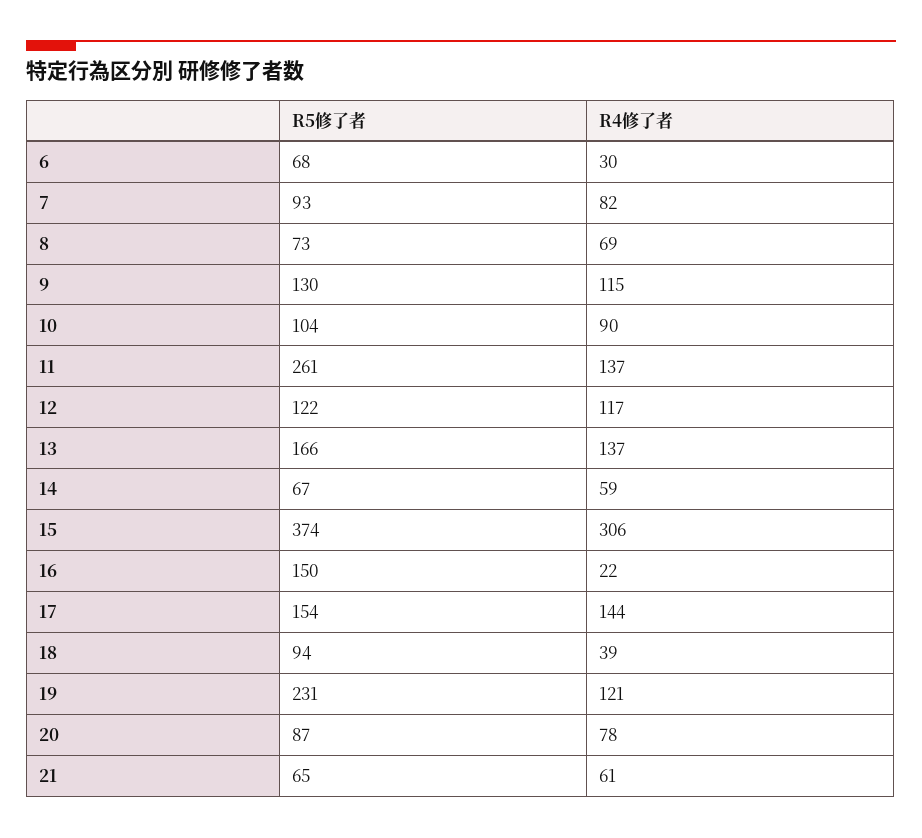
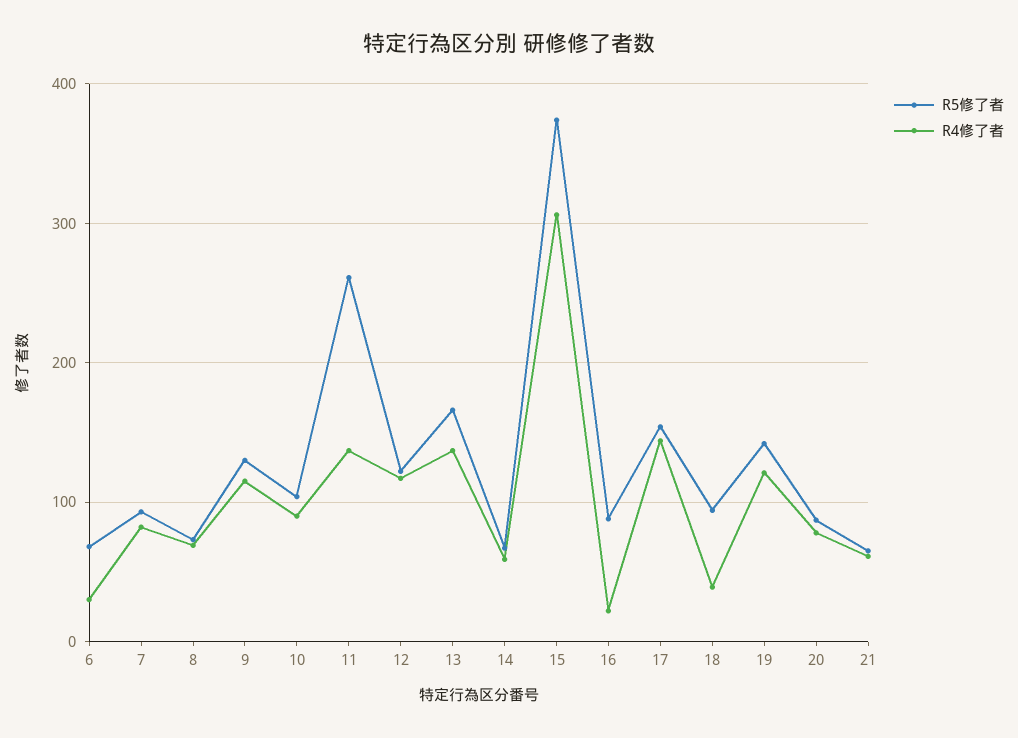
  {
    "R5修了者": {
      "6": 68,
      "7": 93,
      "8": 73,
      "9": 130,
      "10": 104,
      "11": 261,
      "12": 122,
      "13": 166,
      "14": 67,
      "15": 374,
-     "16": 150,
+     "16": 90,
      "17": 154,
      "18": 94,
-     "19": 231,
+     "19": 140,
      "20": 87,
      "21": 65
    },
    "R4修了者": {
      "6": 30,
      "7": 82,
      "8": 69,
      "9": 115,
      "10": 90,
      "11": 137,
      "12": 117,
      "13": 137,
      "14": 59,
      "15": 306,
      "16": 22,
      "17": 144,
      "18": 39,
      "19": 121,
      "20": 78,
      "21": 61
    }
  }

